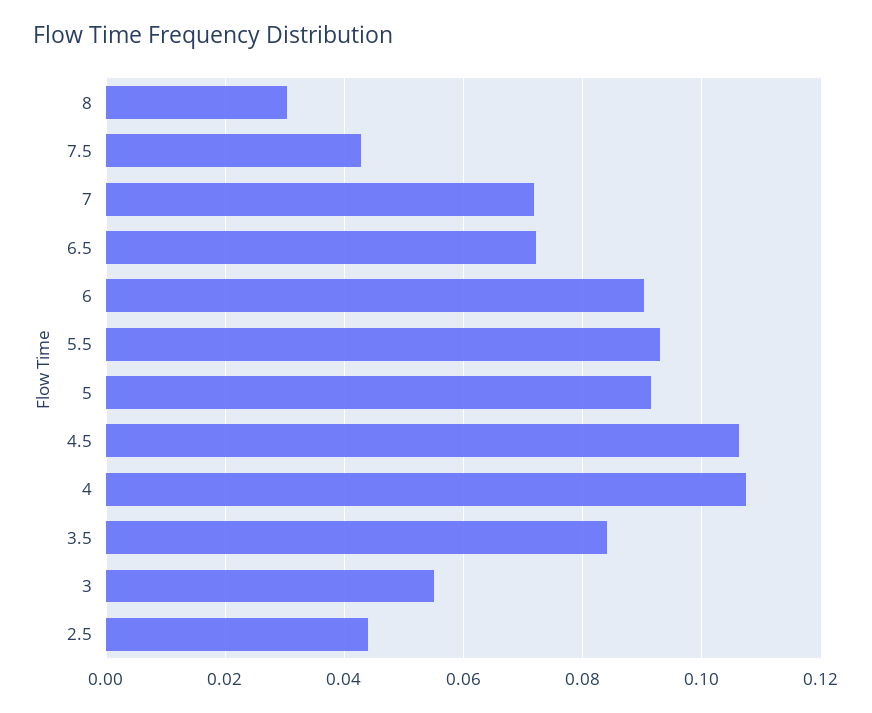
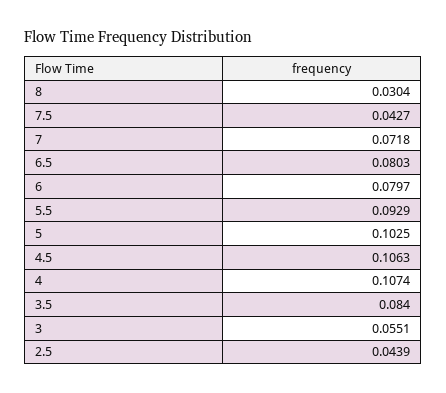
  {
    "8": 0.0304,
    "7.5": 0.0427,
    "7": 0.0718,
-   "6.5": 0.072,
+   "6.5": 0.0803,
-   "6": 0.09,
+   "6": 0.0797,
    "5.5": 0.0929,
-   "5": 0.092,
+   "5": 0.1025,
    "4.5": 0.1063,
    "4": 0.1074,
    "3.5": 0.084,
    "3": 0.0551,
    "2.5": 0.0439
  }

